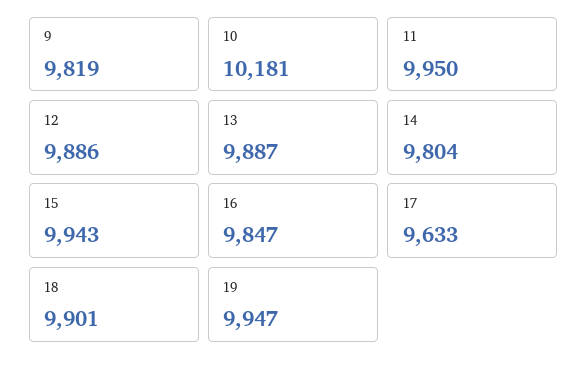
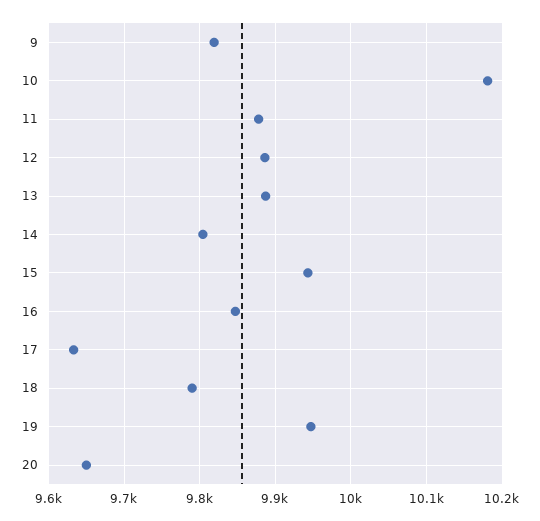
  {
    "9": 9819,
    "10": 10181,
-   "11": 9950,
+   "11": 9880,
    "12": 9886,
    "13": 9887,
    "14": 9804,
    "15": 9943,
    "16": 9847,
    "17": 9633,
-   "18": 9901,
+   "18": 9790,
-   "19": 9947
+   "19": 9947,
+   "20": 9650
  }

